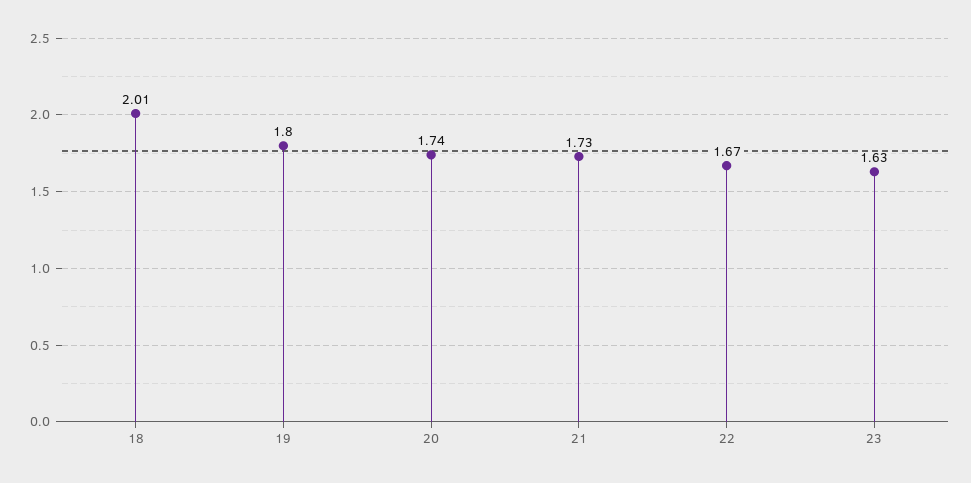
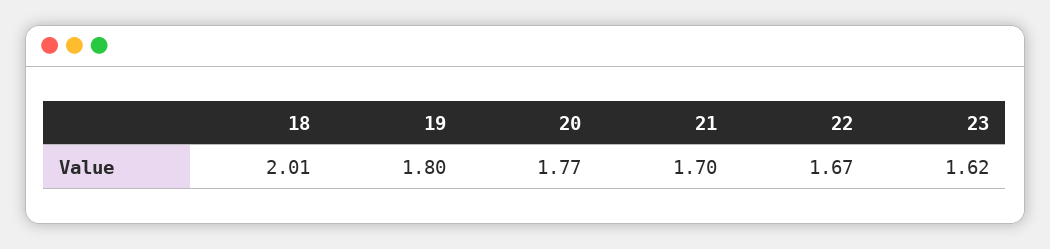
  {
    "18": 2.01,
    "19": 1.8,
-   "20": 1.74,
+   "20": 1.77,
-   "21": 1.73,
+   "21": 1.7,
    "22": 1.67,
-   "23": 1.63
+   "23": 1.62
  }

